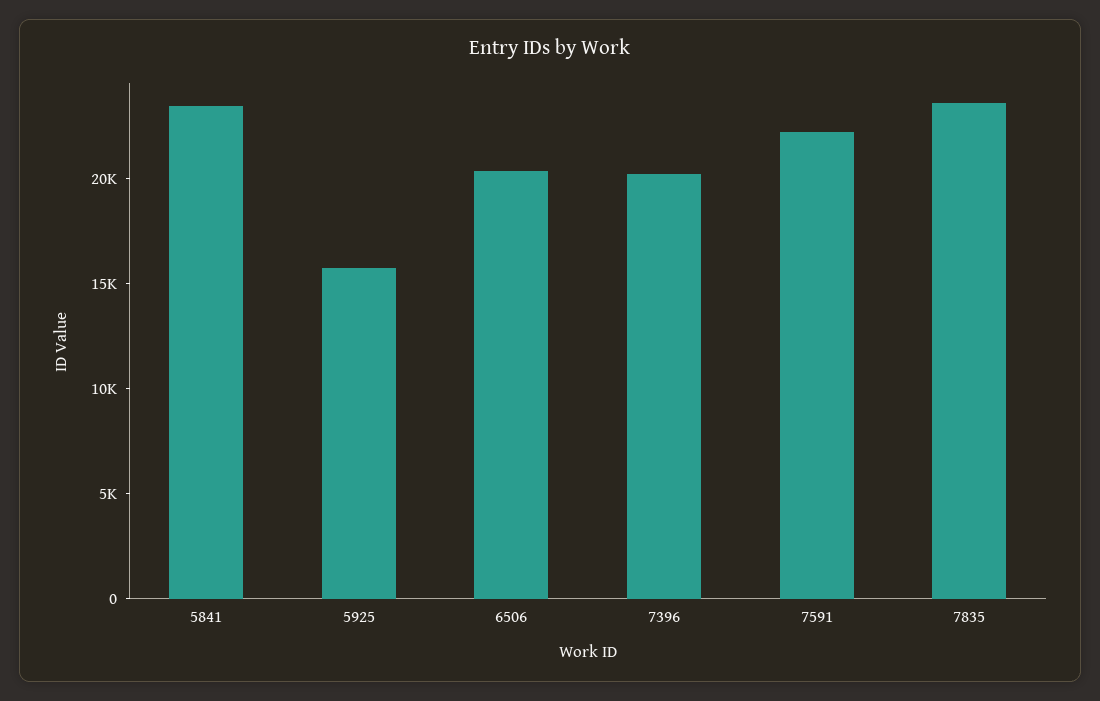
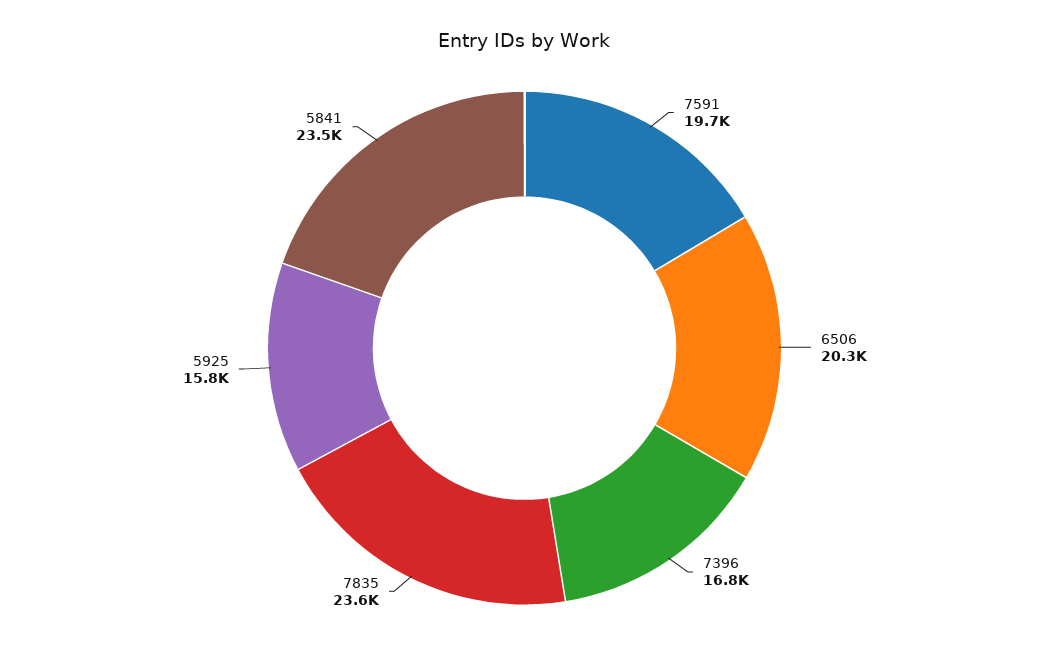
  {
    "5841": 23500,
    "5925": 15800,
    "6506": 20300,
-   "7396": 20000,
+   "7396": 16800,
-   "7591": 22000,
+   "7591": 19700,
    "7835": 23600
  }

